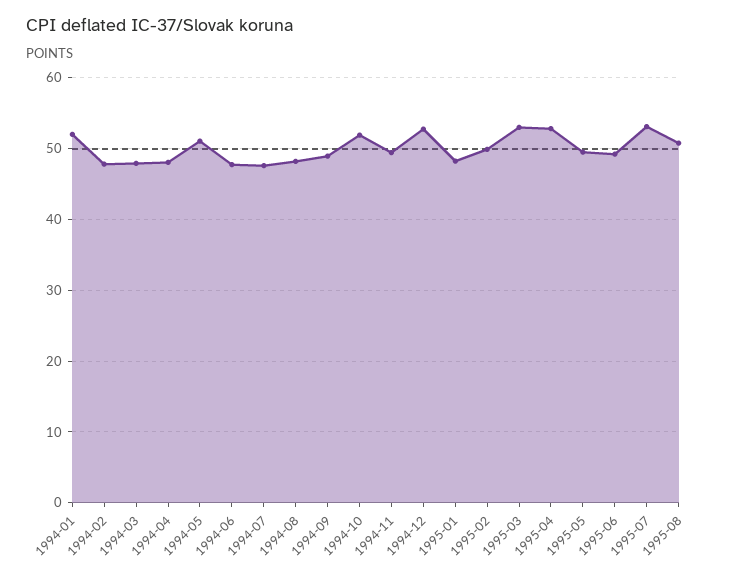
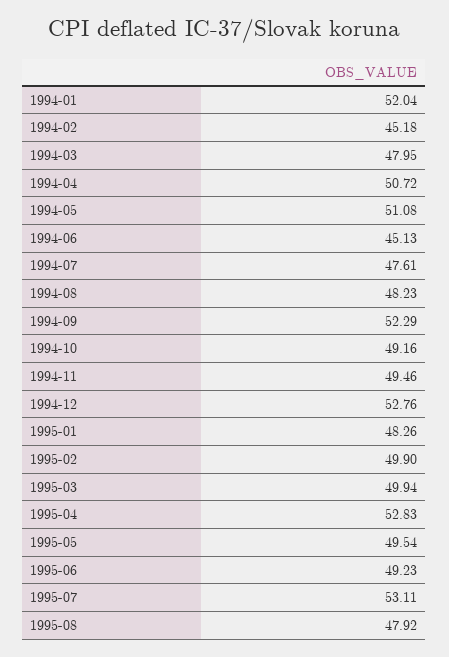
  {
    "1994-01": 52.04,
-   "1994-02": 48,
+   "1994-02": 45.18,
    "1994-03": 47.95,
-   "1994-04": 48,
+   "1994-04": 50.72,
    "1994-05": 51.08,
-   "1994-06": 48,
+   "1994-06": 45.13,
    "1994-07": 47.61,
    "1994-08": 48.23,
-   "1994-09": 49,
+   "1994-09": 52.29,
-   "1994-10": 52,
+   "1994-10": 49.16,
    "1994-11": 49.46,
    "1994-12": 52.76,
    "1995-01": 48.26,
    "1995-02": 49.9,
-   "1995-03": 53,
+   "1995-03": 49.94,
    "1995-04": 52.83,
    "1995-05": 49.54,
    "1995-06": 49.23,
    "1995-07": 53.11,
-   "1995-08": 51
+   "1995-08": 47.92
  }

